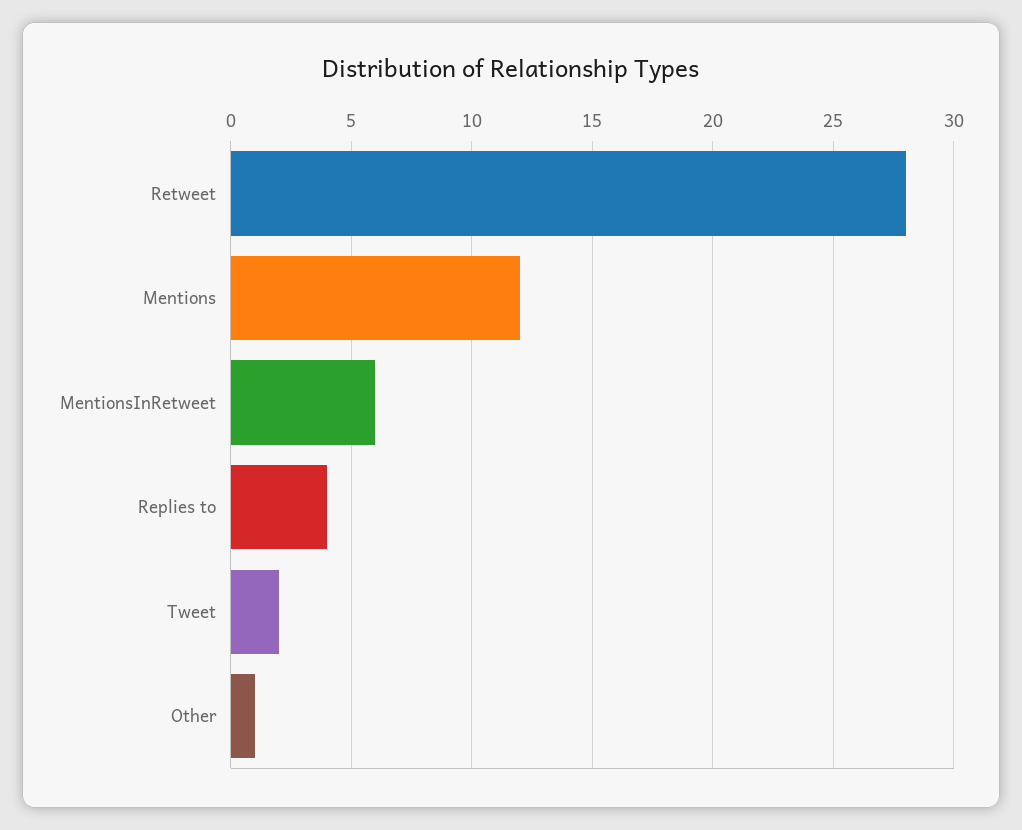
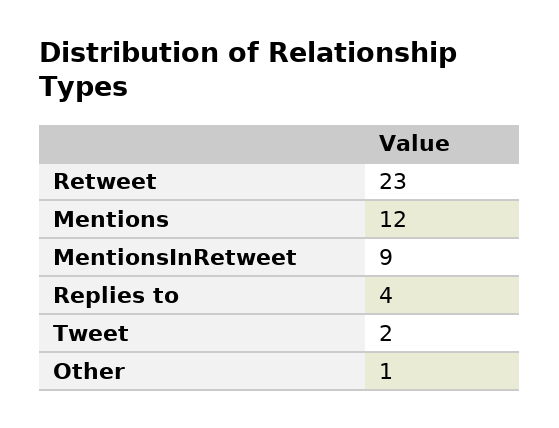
  {
-   "Retweet": 28,
+   "Retweet": 23,
    "Mentions": 12,
-   "MentionsInRetweet": 6,
+   "MentionsInRetweet": 9,
    "Replies to": 4,
    "Tweet": 2,
    "Other": 1
  }

